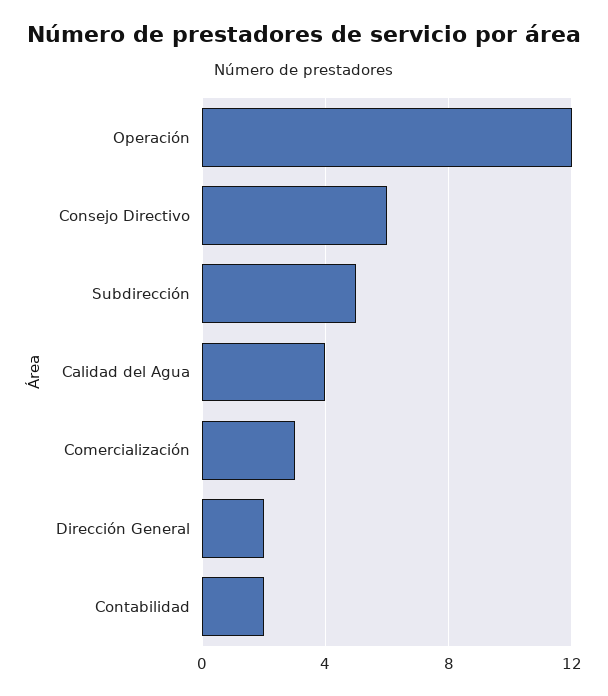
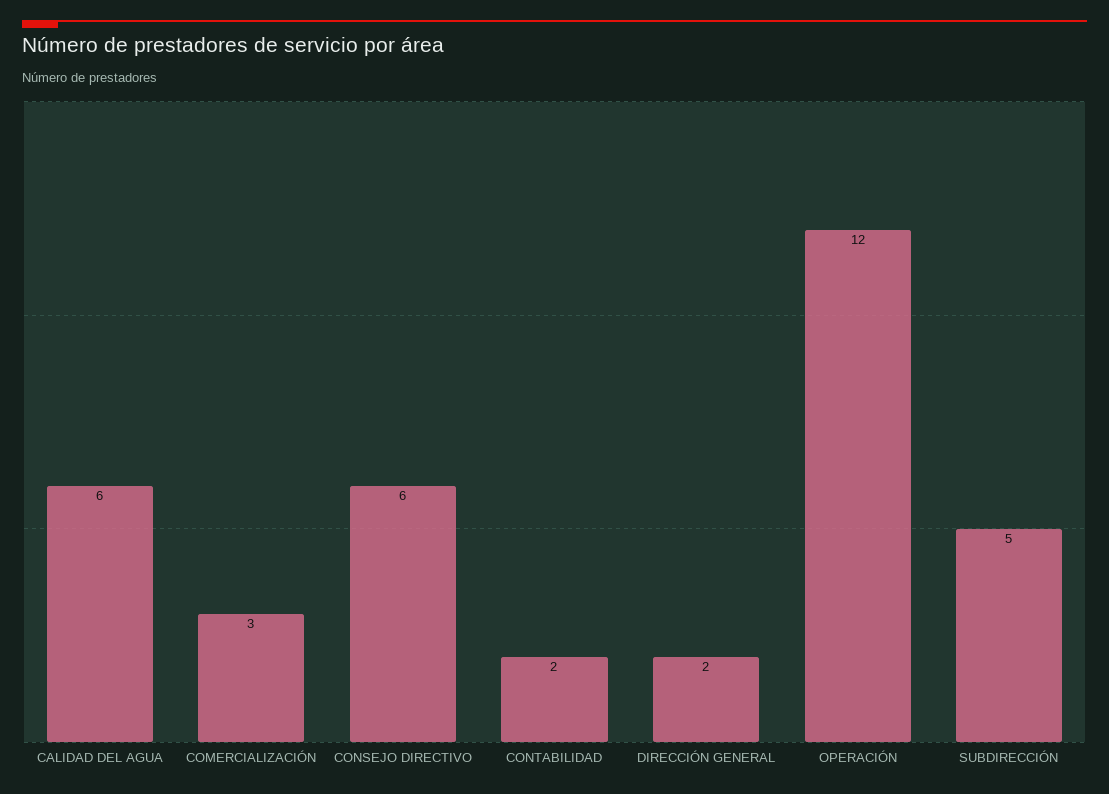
  {
    "Operación": 12,
    "Consejo Directivo": 6,
    "Subdirección": 5,
-   "Calidad del Agua": 4,
+   "Calidad del Agua": 6,
    "Comercialización": 3,
    "Dirección General": 2,
    "Contabilidad": 2
  }

